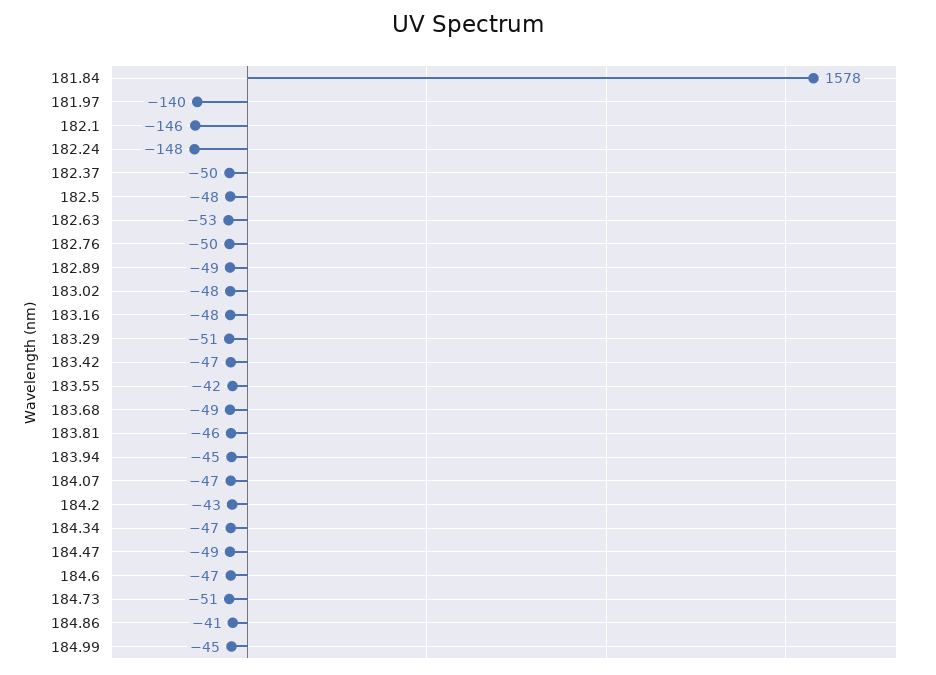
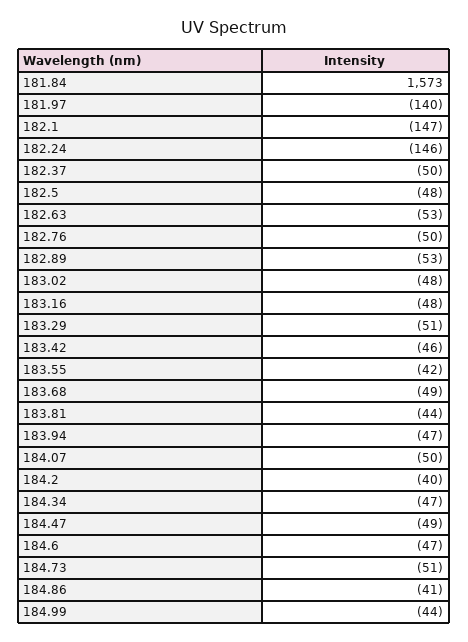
  {
-   "181.84": 1578,
+   "181.84": 1573,
    "181.97": -140,
-   "182.1": -146,
+   "182.1": -147,
-   "182.24": -148,
+   "182.24": -146,
    "182.37": -50,
    "182.5": -48,
    "182.63": -53,
    "182.76": -50,
-   "182.89": -49,
+   "182.89": -53,
    "183.02": -48,
    "183.16": -48,
    "183.29": -51,
-   "183.42": -47,
+   "183.42": -46,
    "183.55": -42,
    "183.68": -49,
-   "183.81": -46,
+   "183.81": -44,
-   "183.94": -45,
+   "183.94": -47,
-   "184.07": -47,
+   "184.07": -50,
-   "184.2": -43,
+   "184.2": -40,
    "184.34": -47,
    "184.47": -49,
    "184.6": -47,
    "184.73": -51,
    "184.86": -41,
-   "184.99": -45
+   "184.99": -44
  }

